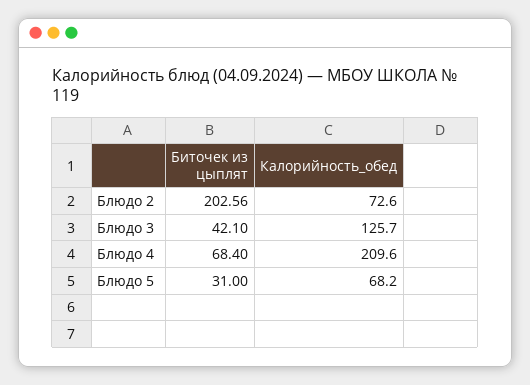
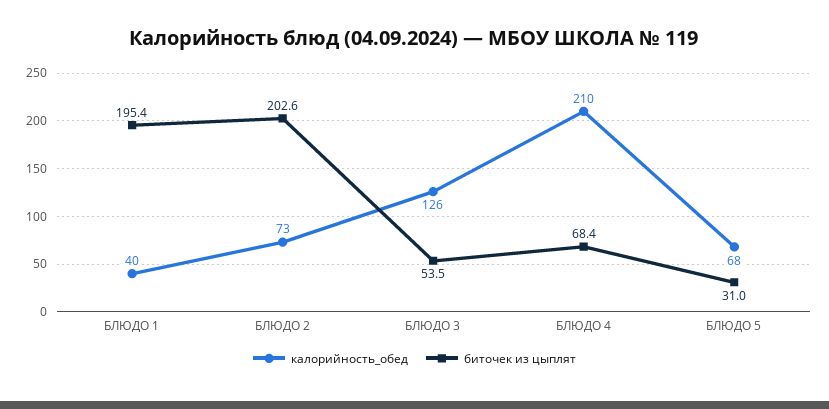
  {
    "Биточек из цыплят": {
      "Блюдо 2": 202.56,
-     "Блюдо 3": 42.1,
+     "Блюдо 3": 53.5,
      "Блюдо 4": 68.4,
-     "Блюдо 5": 31
+     "Блюдо 5": 31,
+     "БЛЮДО 1": 195.4
    },
    "Калорийность_обед": {
      "Блюдо 2": 72.6,
      "Блюдо 3": 125.7,
      "Блюдо 4": 209.6,
-     "Блюдо 5": 68.2
+     "Блюдо 5": 68.2,
+     "БЛЮДО 1": 40
    }
  }

